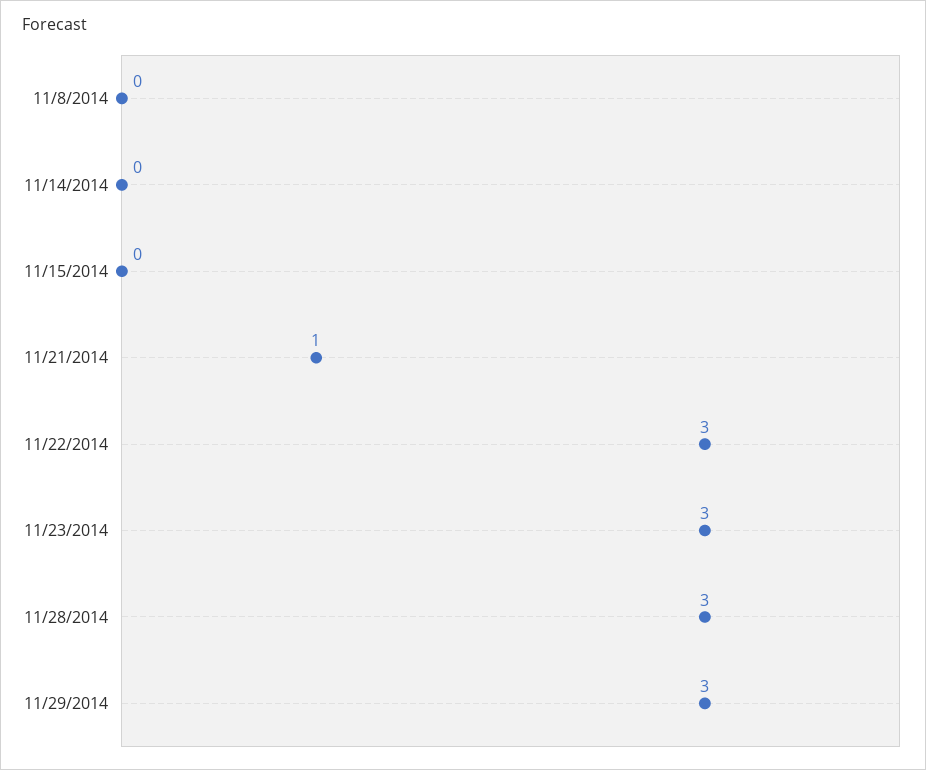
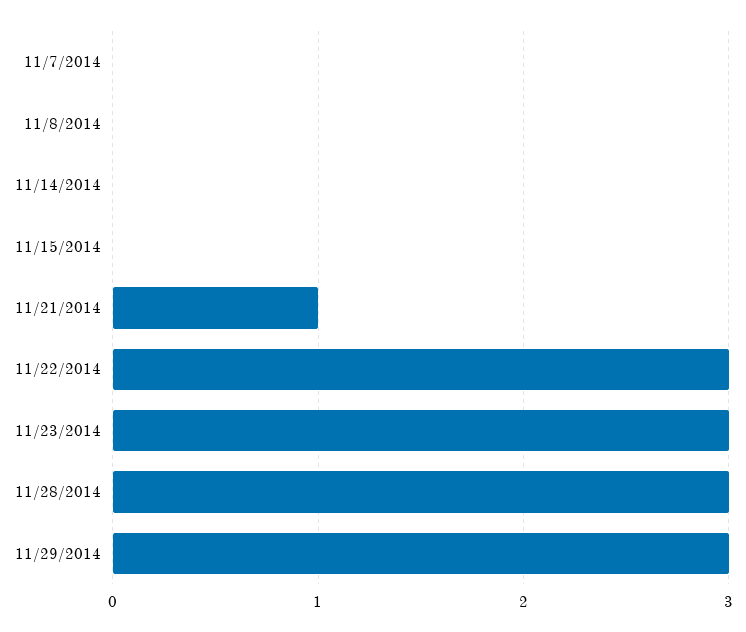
  {
    "11/8/2014": 0,
    "11/14/2014": 0,
    "11/15/2014": 0,
    "11/21/2014": 1,
    "11/22/2014": 3,
    "11/23/2014": 3,
    "11/28/2014": 3,
-   "11/29/2014": 3
+   "11/29/2014": 3,
+   "11/7/2014": 0
  }

